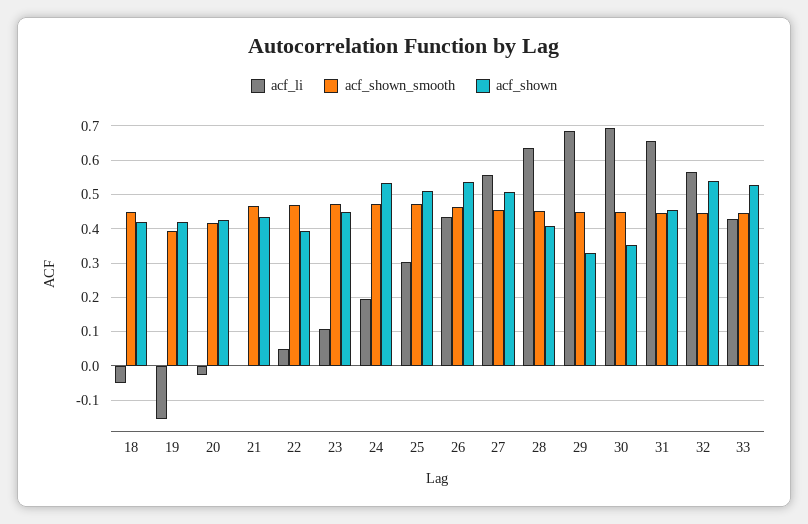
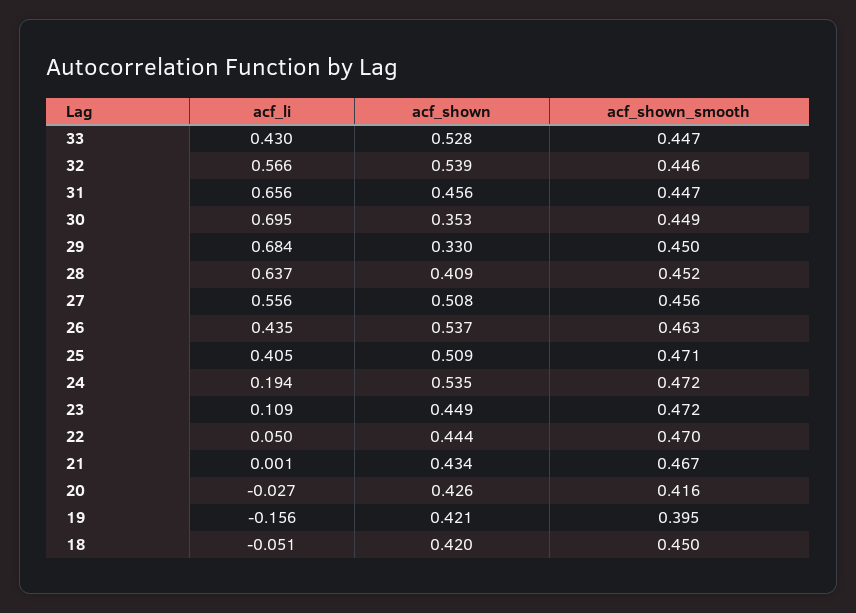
  {
    "acf_li": {
      "18": -0.051,
      "19": -0.156,
      "20": -0.027,
      "21": 0.001,
      "22": 0.05,
      "23": 0.109,
      "24": 0.194,
-     "25": 0.3,
+     "25": 0.405,
      "26": 0.435,
      "27": 0.556,
      "28": 0.637,
      "29": 0.684,
      "30": 0.695,
      "31": 0.656,
      "32": 0.566,
      "33": 0.43
    },
    "acf_shown_smooth": {
      "18": 0.45,
      "19": 0.395,
      "20": 0.416,
      "21": 0.467,
      "22": 0.47,
      "23": 0.472,
      "24": 0.472,
      "25": 0.471,
      "26": 0.463,
      "27": 0.456,
      "28": 0.452,
      "29": 0.45,
      "30": 0.449,
      "31": 0.447,
      "32": 0.446,
      "33": 0.447
    },
    "acf_shown": {
      "18": 0.42,
      "19": 0.421,
      "20": 0.426,
      "21": 0.434,
-     "22": 0.4,
+     "22": 0.444,
      "23": 0.449,
      "24": 0.535,
      "25": 0.509,
      "26": 0.537,
      "27": 0.508,
      "28": 0.409,
      "29": 0.33,
      "30": 0.353,
      "31": 0.456,
      "32": 0.539,
      "33": 0.528
    }
  }

